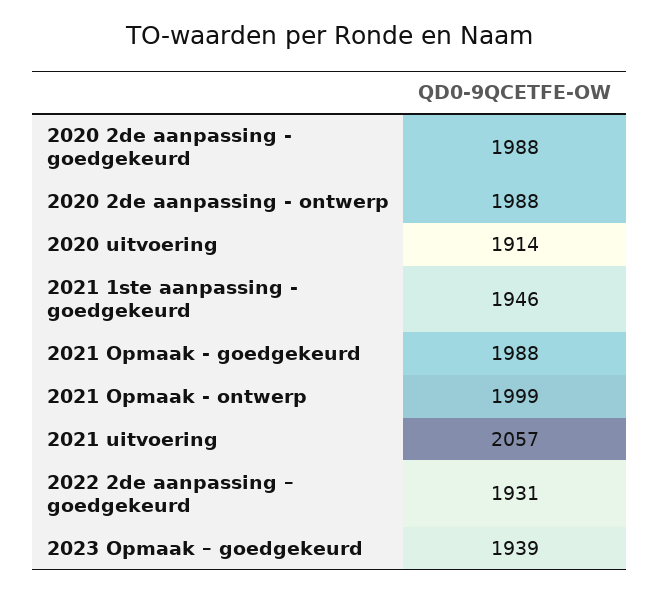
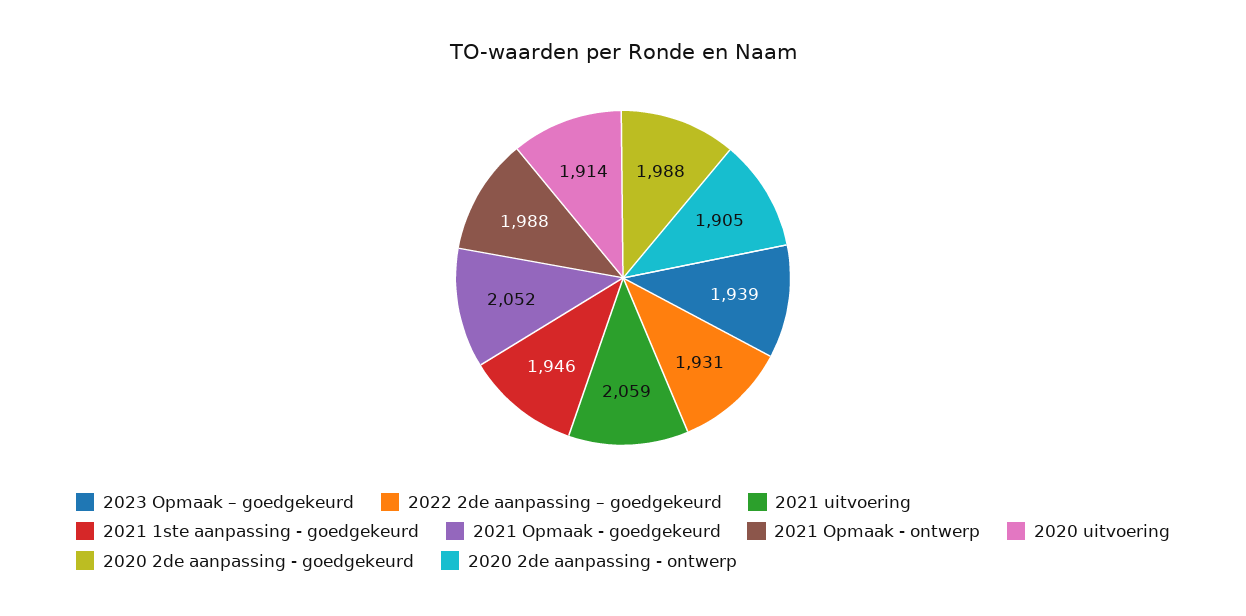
  {
    "2020 2de aanpassing - goedgekeurd": 1988,
-   "2020 2de aanpassing - ontwerp": 1988,
+   "2020 2de aanpassing - ontwerp": 1905,
    "2020 uitvoering": 1914,
    "2021 1ste aanpassing - goedgekeurd": 1946,
-   "2021 Opmaak - goedgekeurd": 1988,
+   "2021 Opmaak - goedgekeurd": 2052,
-   "2021 Opmaak - ontwerp": 1999,
+   "2021 Opmaak - ontwerp": 1988,
-   "2021 uitvoering": 2057,
+   "2021 uitvoering": 2059,
    "2022 2de aanpassing – goedgekeurd": 1931,
    "2023 Opmaak – goedgekeurd": 1939
  }

